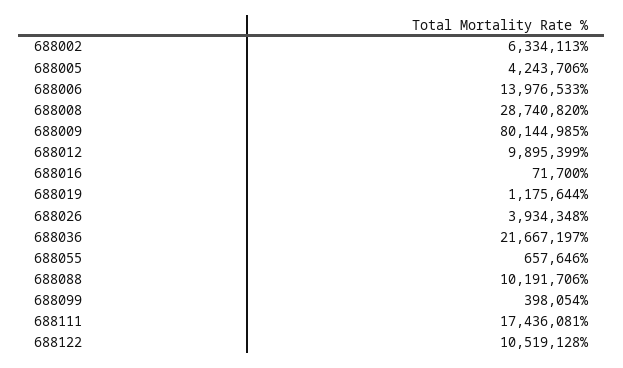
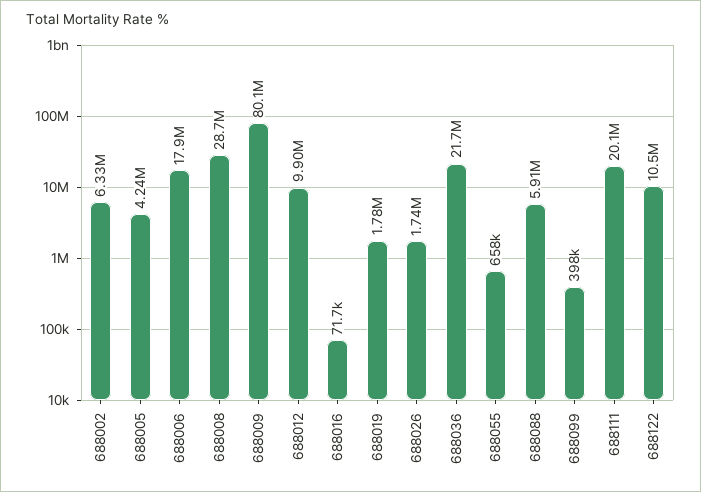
  {
    "688002": 6334113,
    "688005": 4243706,
-   "688006": 13976533,
+   "688006": 17900000,
    "688008": 28740820,
    "688009": 80144985,
    "688012": 9895399,
    "688016": 71700,
-   "688019": 1175644,
+   "688019": 1780000,
-   "688026": 3934348,
+   "688026": 1740000,
    "688036": 21667197,
    "688055": 657646,
-   "688088": 10191706,
+   "688088": 5910000,
    "688099": 398054,
-   "688111": 17436081,
+   "688111": 20100000,
    "688122": 10519128
  }

